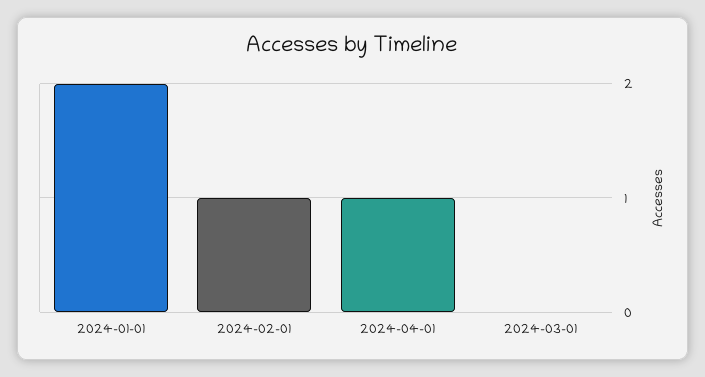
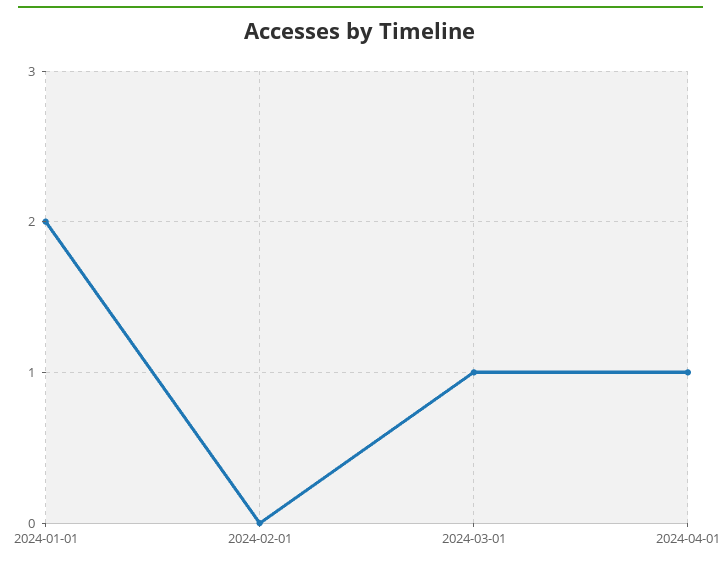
  {
    "2024-01-01": 2,
-   "2024-02-01": 1,
+   "2024-02-01": 0,
    "2024-04-01": 1,
-   "2024-03-01": 0
+   "2024-03-01": 1
  }

